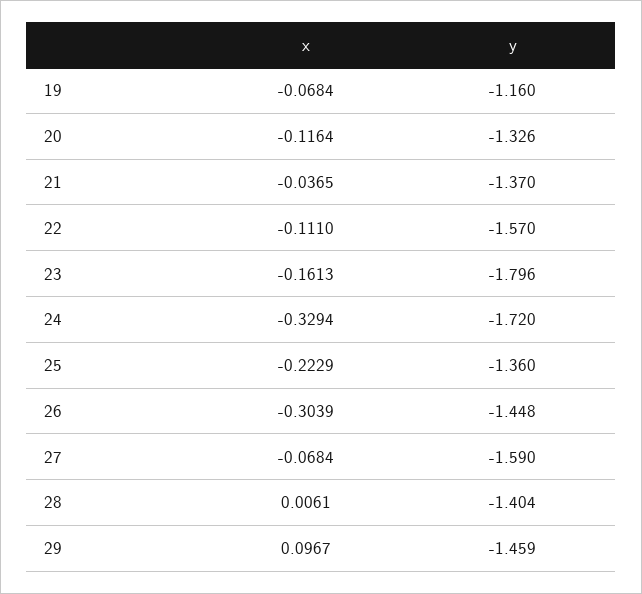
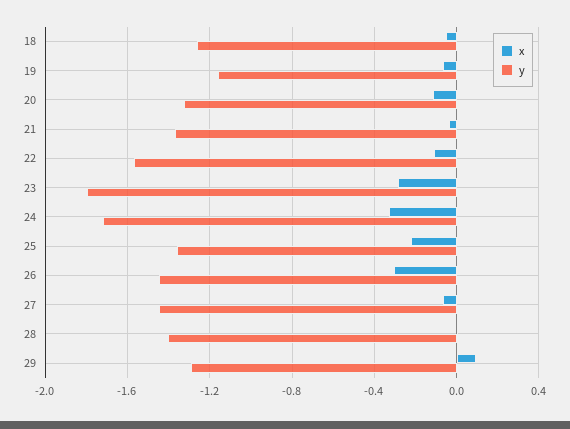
  {
    "x": {
      "19": -0.0684,
      "20": -0.1164,
      "21": -0.0365,
      "22": -0.111,
-     "23": -0.1613,
+     "23": -0.3,
      "24": -0.3294,
      "25": -0.2229,
      "26": -0.3039,
      "27": -0.0684,
      "28": 0.0061,
-     "29": 0.0967
+     "29": 0.0967,
+     "18": -0.05
    },
    "y": {
      "19": -1.16,
      "20": -1.326,
      "21": -1.37,
      "22": -1.57,
      "23": -1.796,
      "24": -1.72,
      "25": -1.36,
      "26": -1.448,
-     "27": -1.59,
+     "27": -1.45,
      "28": -1.404,
-     "29": -1.459
+     "29": -1.3,
+     "18": -1.25
    }
  }

